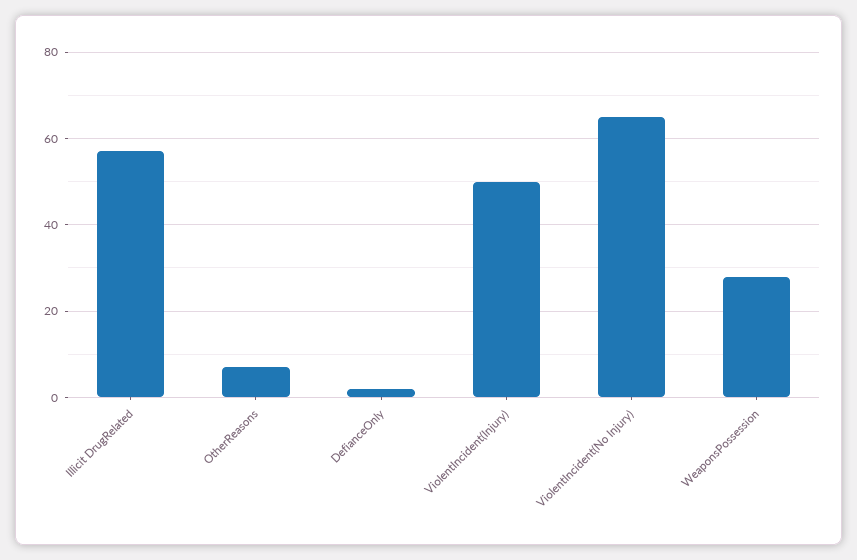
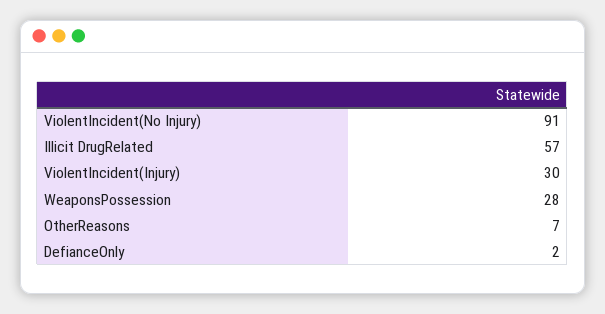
  {
    "Illicit DrugRelated": 57,
    "OtherReasons": 7,
    "DefianceOnly": 2,
-   "ViolentIncident(Injury)": 50,
+   "ViolentIncident(Injury)": 30,
-   "ViolentIncident(No Injury)": 65,
+   "ViolentIncident(No Injury)": 91,
    "WeaponsPossession": 28
  }

